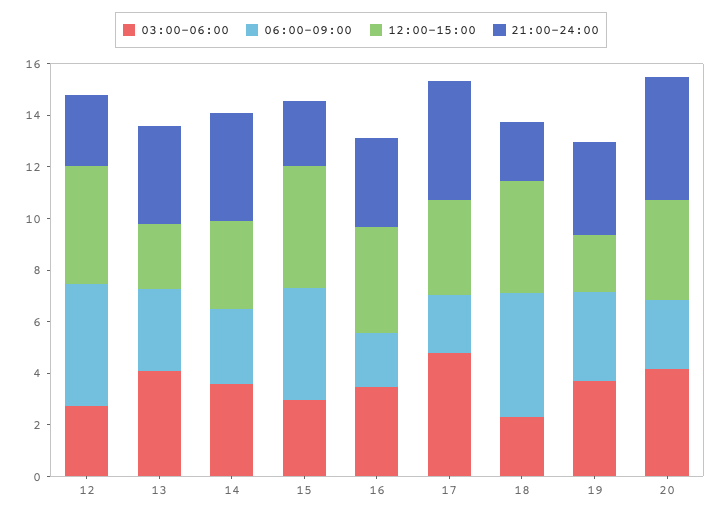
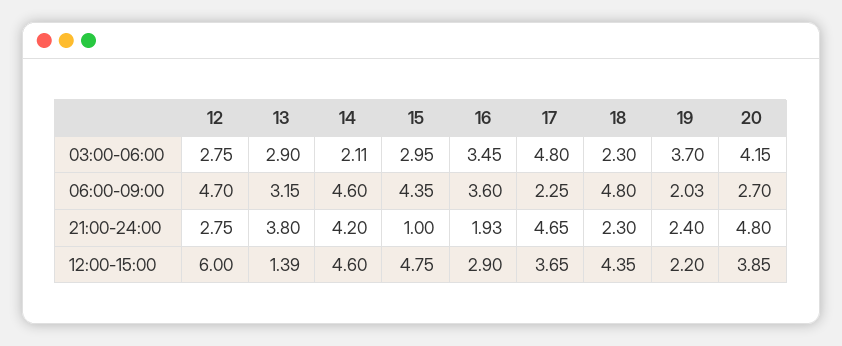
  {
    "03:00-06:00": {
      "12": 2.75,
-     "13": 4,
+     "13": 2.9,
-     "14": 3.5,
+     "14": 2.11,
      "15": 2.95,
      "16": 3.45,
      "17": 4.8,
      "18": 2.3,
      "19": 3.7,
      "20": 4.15
    },
    "06:00-09:00": {
      "12": 4.7,
      "13": 3.15,
-     "14": 3,
+     "14": 4.6,
      "15": 4.35,
-     "16": 2,
+     "16": 3.6,
      "17": 2.25,
      "18": 4.8,
-     "19": 3.5,
+     "19": 2.03,
      "20": 2.7
    },
    "12:00-15:00": {
-     "12": 4.5,
+     "12": 6,
-     "13": 2.5,
+     "13": 1.39,
-     "14": 3.5,
+     "14": 4.6,
      "15": 4.75,
-     "16": 4,
+     "16": 2.9,
      "17": 3.65,
      "18": 4.35,
      "19": 2.2,
      "20": 3.85
    },
    "21:00-24:00": {
      "12": 2.75,
      "13": 3.8,
      "14": 4.2,
-     "15": 2.5,
+     "15": 1,
-     "16": 3.5,
+     "16": 1.93,
      "17": 4.65,
      "18": 2.3,
-     "19": 3.5,
+     "19": 2.4,
      "20": 4.8
    }
  }

